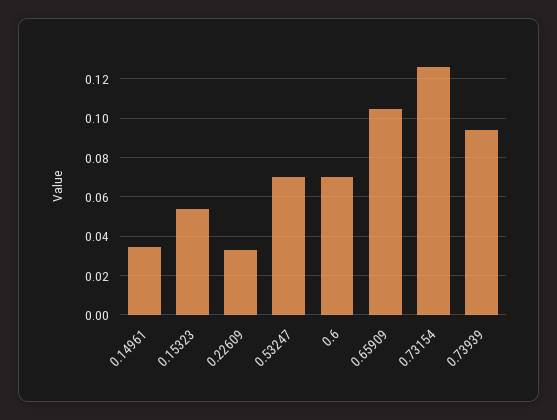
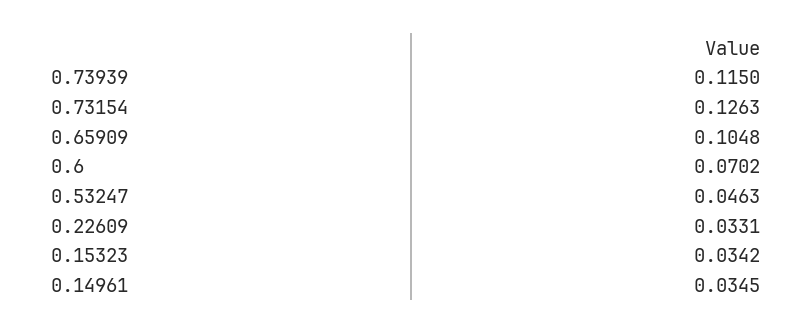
  {
    "0.14961": 0.0345,
-   "0.15323": 0.055,
+   "0.15323": 0.0342,
    "0.22609": 0.0331,
-   "0.53247": 0.07,
+   "0.53247": 0.0463,
    "0.6": 0.0702,
    "0.65909": 0.1048,
    "0.73154": 0.1263,
-   "0.73939": 0.095
+   "0.73939": 0.115
  }

